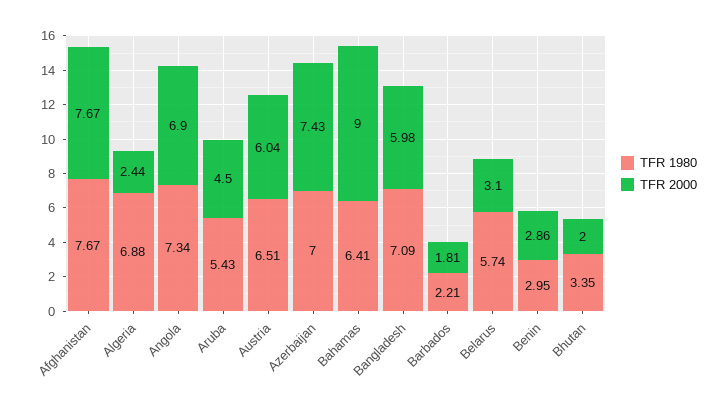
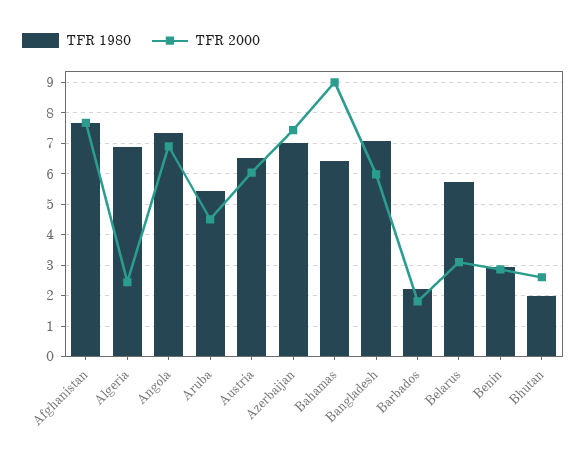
  {
    "TFR 1980": {
      "Afghanistan": 7.67,
      "Algeria": 6.88,
      "Angola": 7.34,
      "Aruba": 5.43,
      "Austria": 6.51,
      "Azerbaijan": 7,
      "Bahamas": 6.41,
      "Bangladesh": 7.09,
      "Barbados": 2.21,
      "Belarus": 5.74,
      "Benin": 2.95,
-     "Bhutan": 3.35
+     "Bhutan": 2
    },
    "TFR 2000": {
      "Afghanistan": 7.67,
      "Algeria": 2.44,
      "Angola": 6.9,
      "Aruba": 4.5,
      "Austria": 6.04,
      "Azerbaijan": 7.43,
      "Bahamas": 9,
      "Bangladesh": 5.98,
      "Barbados": 1.81,
      "Belarus": 3.1,
      "Benin": 2.86,
-     "Bhutan": 2
+     "Bhutan": 2.6
    }
  }

